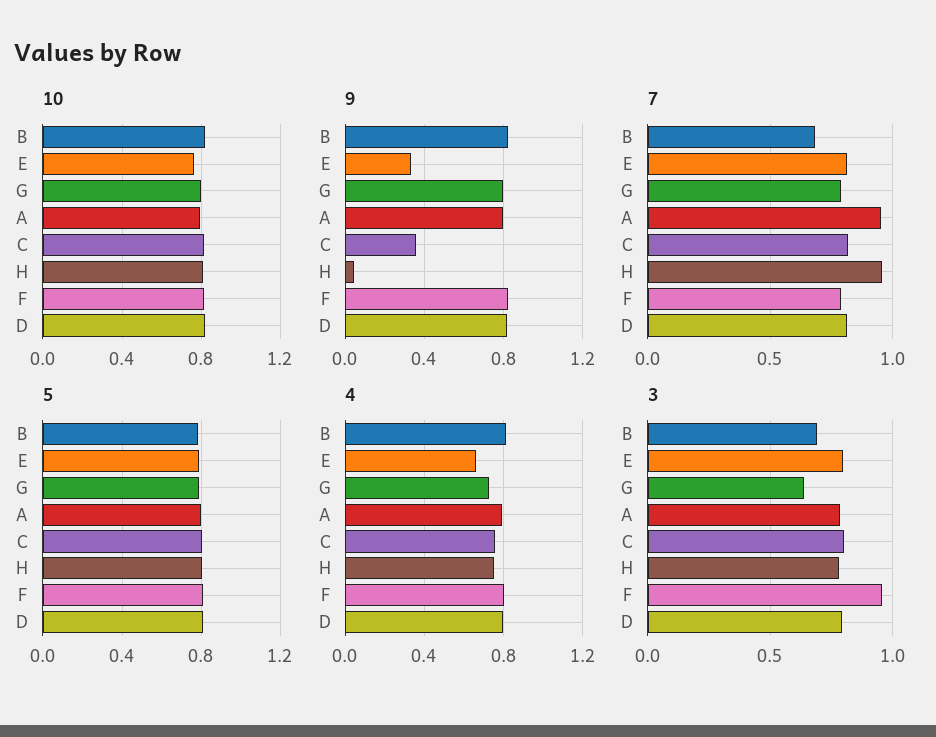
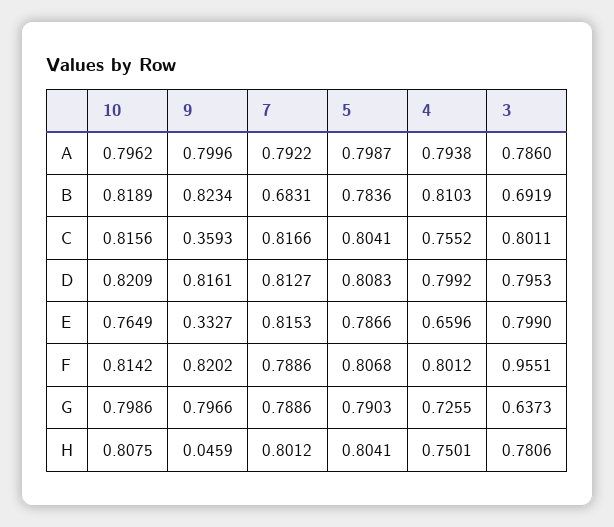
  {
    "10": {
      "B": 0.8189,
      "E": 0.7649,
      "G": 0.7986,
      "A": 0.7962,
      "C": 0.8156,
      "H": 0.8075,
      "F": 0.8142,
      "D": 0.8209
    },
    "9": {
      "B": 0.8234,
      "E": 0.3327,
      "G": 0.7966,
      "A": 0.7996,
      "C": 0.3593,
      "H": 0.0459,
      "F": 0.8202,
      "D": 0.8161
    },
    "7": {
      "B": 0.6831,
      "E": 0.8153,
      "G": 0.7886,
-     "A": 0.95,
+     "A": 0.7922,
      "C": 0.8166,
-     "H": 0.95,
+     "H": 0.8012,
      "F": 0.7886,
      "D": 0.8127
    },
    "5": {
      "B": 0.7836,
      "E": 0.7866,
      "G": 0.7903,
      "A": 0.7987,
      "C": 0.8041,
      "H": 0.8041,
      "F": 0.8068,
      "D": 0.8083
    },
    "4": {
      "B": 0.8103,
      "E": 0.6596,
      "G": 0.7255,
      "A": 0.7938,
      "C": 0.7552,
      "H": 0.7501,
      "F": 0.8012,
      "D": 0.7992
    },
    "3": {
      "B": 0.6919,
      "E": 0.799,
      "G": 0.6373,
      "A": 0.786,
      "C": 0.8011,
      "H": 0.7806,
      "F": 0.9551,
      "D": 0.7953
    }
  }

